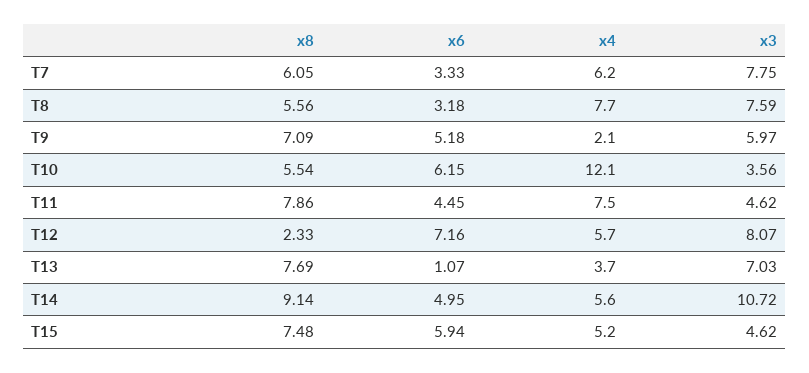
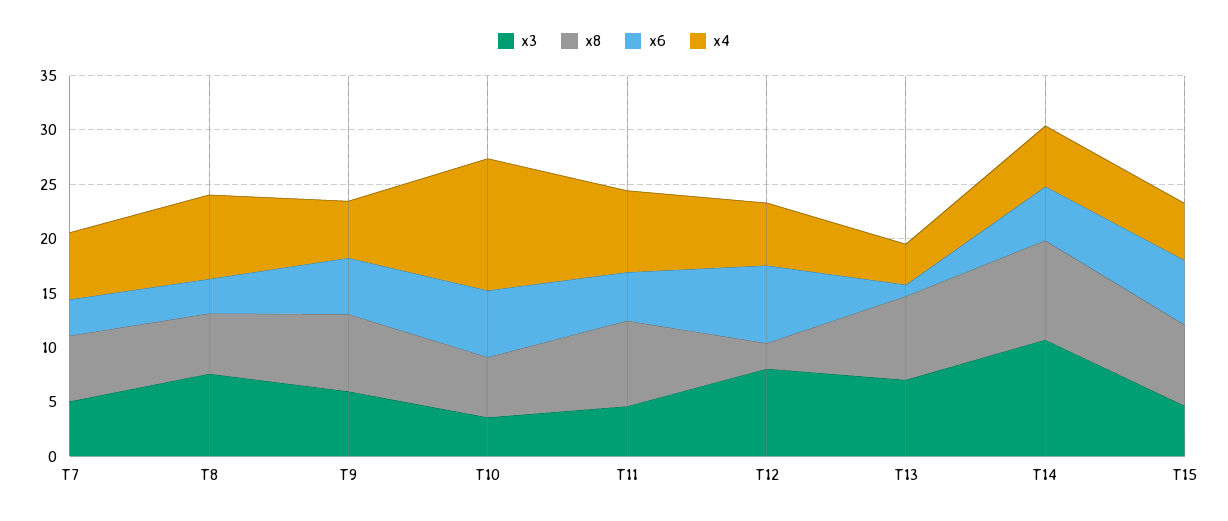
  {
    "x8": {
      "T7": 6.05,
      "T8": 5.56,
      "T9": 7.09,
      "T10": 5.54,
      "T11": 7.86,
      "T12": 2.33,
      "T13": 7.69,
      "T14": 9.14,
      "T15": 7.48
    },
    "x6": {
      "T7": 3.33,
      "T8": 3.18,
      "T9": 5.18,
      "T10": 6.15,
      "T11": 4.45,
      "T12": 7.16,
      "T13": 1.07,
      "T14": 4.95,
      "T15": 5.94
    },
    "x4": {
      "T7": 6.2,
      "T8": 7.7,
-     "T9": 2.1,
+     "T9": 5,
      "T10": 12.1,
      "T11": 7.5,
      "T12": 5.7,
      "T13": 3.7,
      "T14": 5.6,
      "T15": 5.2
    },
    "x3": {
-     "T7": 7.75,
+     "T7": 5,
      "T8": 7.59,
      "T9": 5.97,
      "T10": 3.56,
      "T11": 4.62,
      "T12": 8.07,
      "T13": 7.03,
      "T14": 10.72,
      "T15": 4.62
    }
  }

